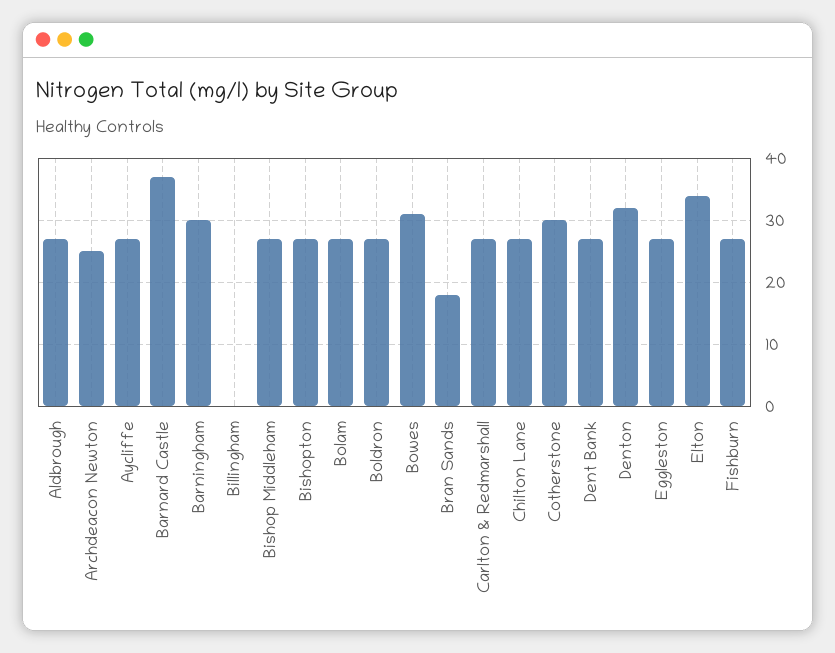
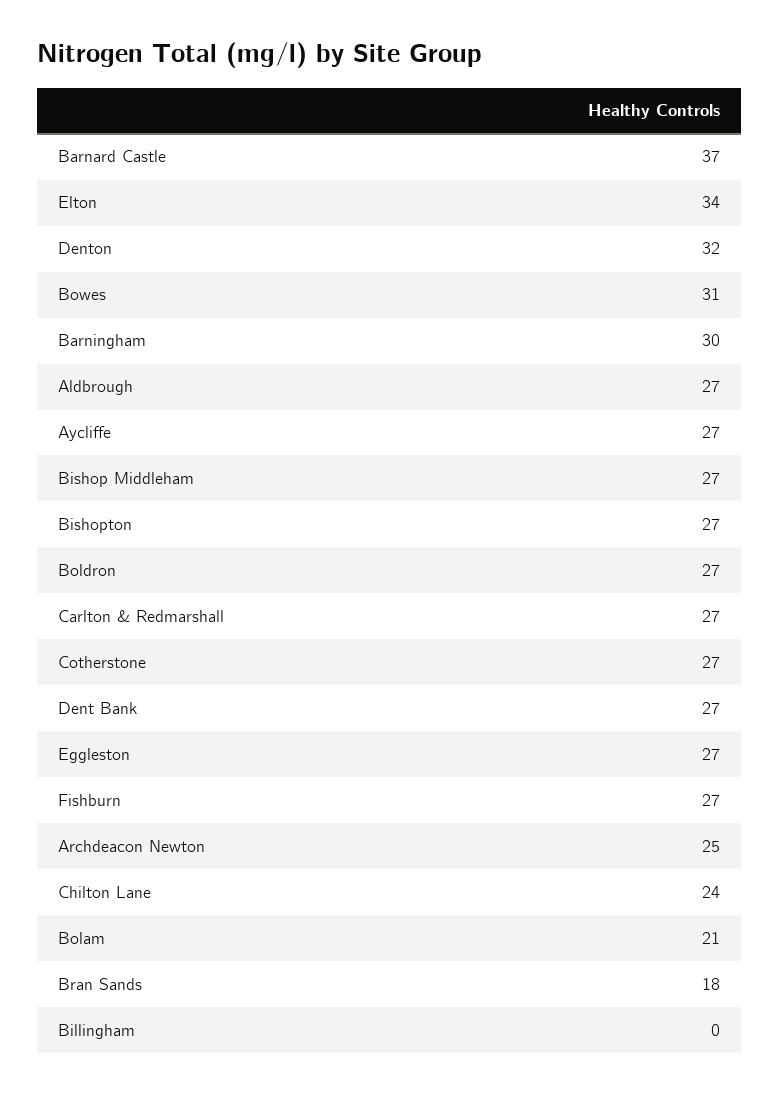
  {
    "Aldbrough": 27,
    "Archdeacon Newton": 25,
    "Aycliffe": 27,
    "Barnard Castle": 37,
    "Barningham": 30,
    "Billingham": 0,
    "Bishop Middleham": 27,
    "Bishopton": 27,
-   "Bolam": 27,
+   "Bolam": 21,
    "Boldron": 27,
    "Bowes": 31,
    "Bran Sands": 18,
    "Carlton & Redmarshall": 27,
-   "Chilton Lane": 27,
+   "Chilton Lane": 24,
-   "Cotherstone": 30,
+   "Cotherstone": 27,
    "Dent Bank": 27,
    "Denton": 32,
    "Eggleston": 27,
    "Elton": 34,
    "Fishburn": 27
  }

